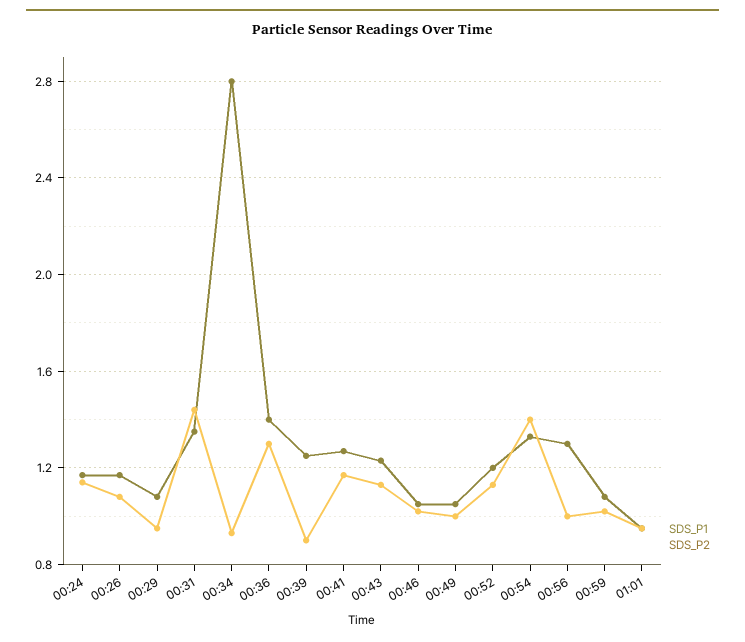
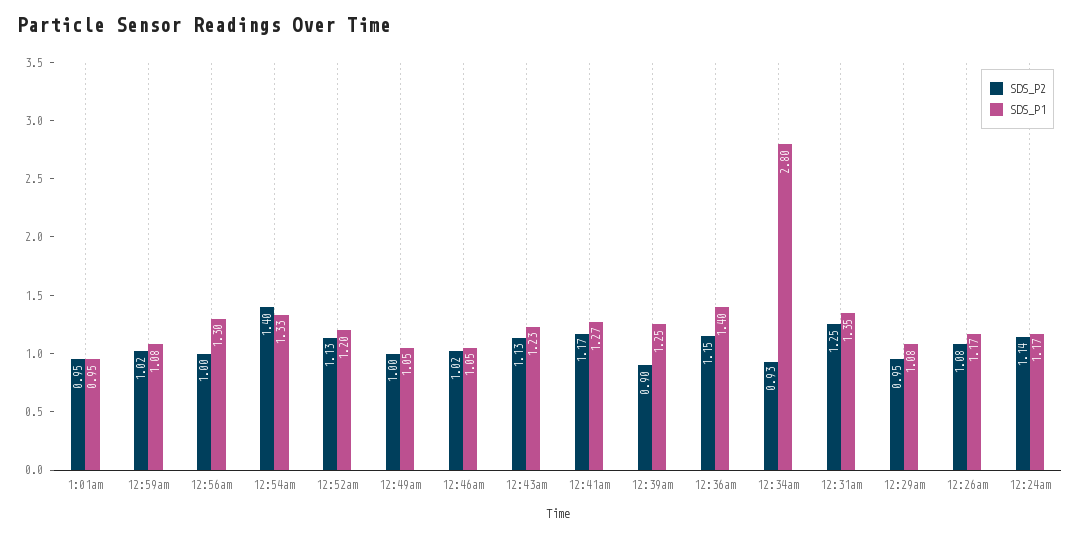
  {
    "SDS_P1": {
      "00:24": 1.17,
      "00:26": 1.17,
      "00:29": 1.08,
      "00:31": 1.35,
      "00:34": 2.8,
      "00:36": 1.4,
      "00:39": 1.25,
      "00:41": 1.27,
      "00:43": 1.23,
      "00:46": 1.05,
      "00:49": 1.05,
      "00:52": 1.2,
      "00:54": 1.33,
      "00:56": 1.3,
      "00:59": 1.08,
      "01:01": 0.95
    },
    "SDS_P2": {
      "00:24": 1.14,
      "00:26": 1.08,
      "00:29": 0.95,
-     "00:31": 1.45,
+     "00:31": 1.25,
      "00:34": 0.93,
-     "00:36": 1.3,
+     "00:36": 1.15,
      "00:39": 0.9,
      "00:41": 1.17,
      "00:43": 1.13,
      "00:46": 1.02,
      "00:49": 1,
      "00:52": 1.13,
      "00:54": 1.4,
      "00:56": 1,
      "00:59": 1.02,
      "01:01": 0.95
    }
  }

